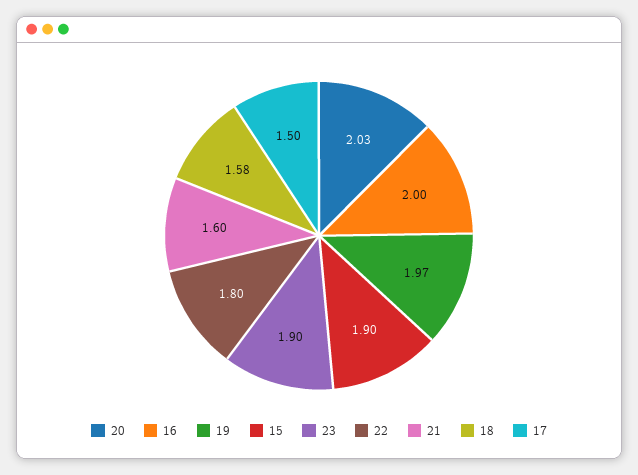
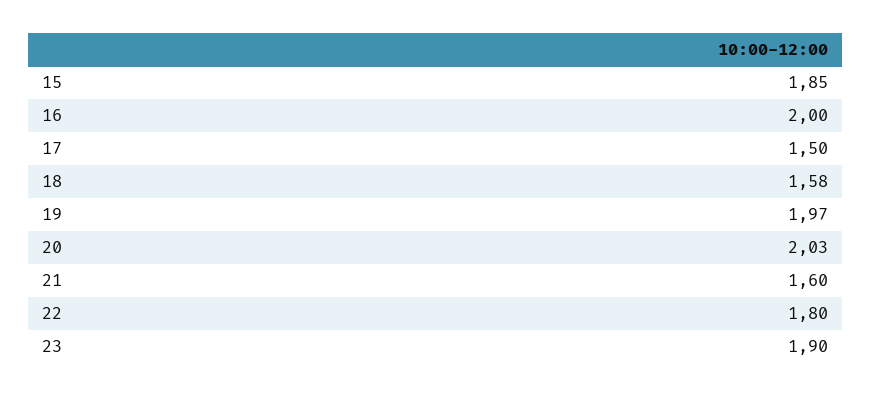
  {
    "20": 2.03,
    "16": 2,
    "19": 1.97,
-   "15": 1.9,
+   "15": 1.85,
    "23": 1.9,
    "22": 1.8,
    "21": 1.6,
    "18": 1.58,
    "17": 1.5
  }

